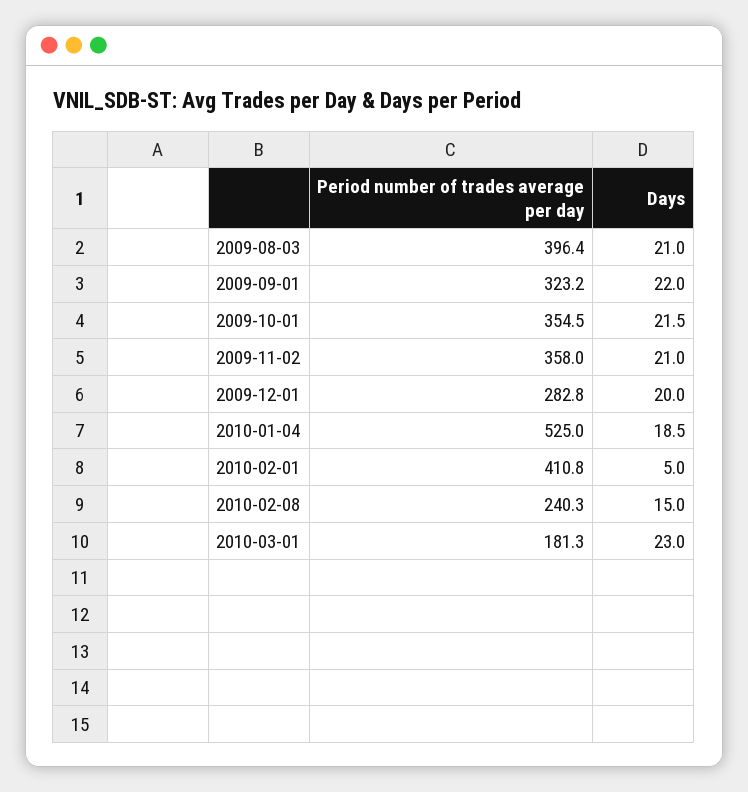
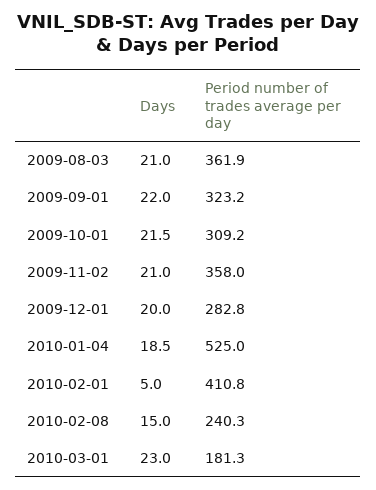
  {
    "Period number of trades average per day": {
-     "2009-08-03": 396.4,
+     "2009-08-03": 361.9,
      "2009-09-01": 323.2,
-     "2009-10-01": 354.5,
+     "2009-10-01": 309.2,
      "2009-11-02": 358,
      "2009-12-01": 282.8,
      "2010-01-04": 525,
      "2010-02-01": 410.8,
      "2010-02-08": 240.3,
      "2010-03-01": 181.3
    },
    "Days": {
      "2009-08-03": 21,
      "2009-09-01": 22,
      "2009-10-01": 21.5,
      "2009-11-02": 21,
      "2009-12-01": 20,
      "2010-01-04": 18.5,
      "2010-02-01": 5,
      "2010-02-08": 15,
      "2010-03-01": 23
    }
  }

